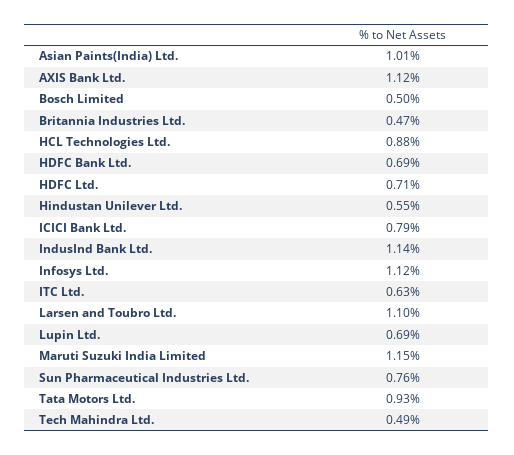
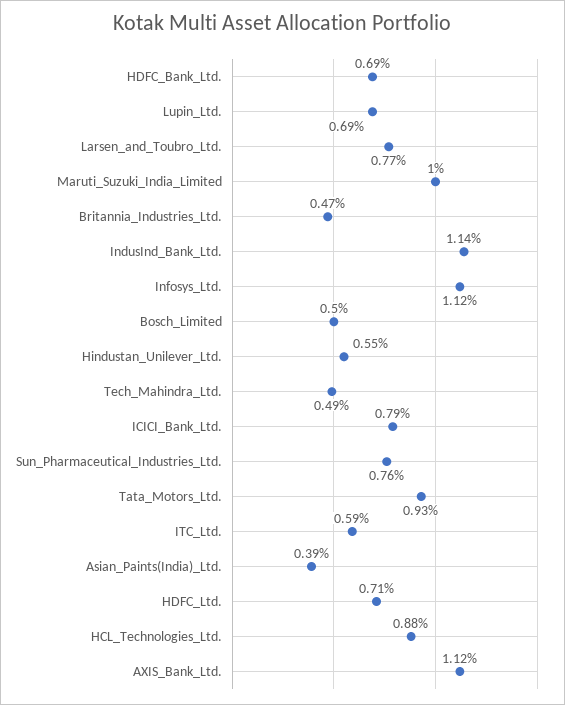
  {
-   "Asian Paints(India) Ltd.": 1.01,
+   "Asian Paints(India) Ltd.": 0.39,
    "AXIS Bank Ltd.": 1.12,
    "Bosch Limited": 0.5,
    "Britannia Industries Ltd.": 0.47,
    "HCL Technologies Ltd.": 0.88,
    "HDFC Bank Ltd.": 0.69,
    "HDFC Ltd.": 0.71,
    "Hindustan Unilever Ltd.": 0.55,
    "ICICI Bank Ltd.": 0.79,
    "IndusInd Bank Ltd.": 1.14,
    "Infosys Ltd.": 1.12,
-   "ITC Ltd.": 0.63,
+   "ITC Ltd.": 0.59,
-   "Larsen and Toubro Ltd.": 1.1,
+   "Larsen and Toubro Ltd.": 0.77,
    "Lupin Ltd.": 0.69,
-   "Maruti Suzuki India Limited": 1.15,
+   "Maruti Suzuki India Limited": 1,
    "Sun Pharmaceutical Industries Ltd.": 0.76,
    "Tata Motors Ltd.": 0.93,
    "Tech Mahindra Ltd.": 0.49
  }

